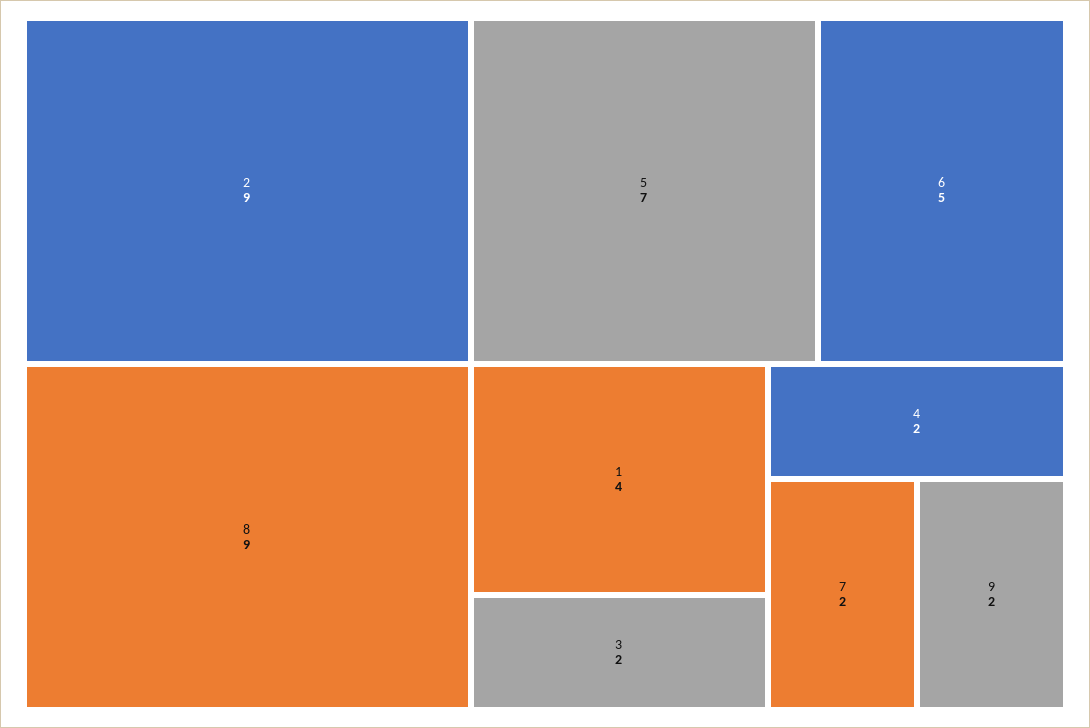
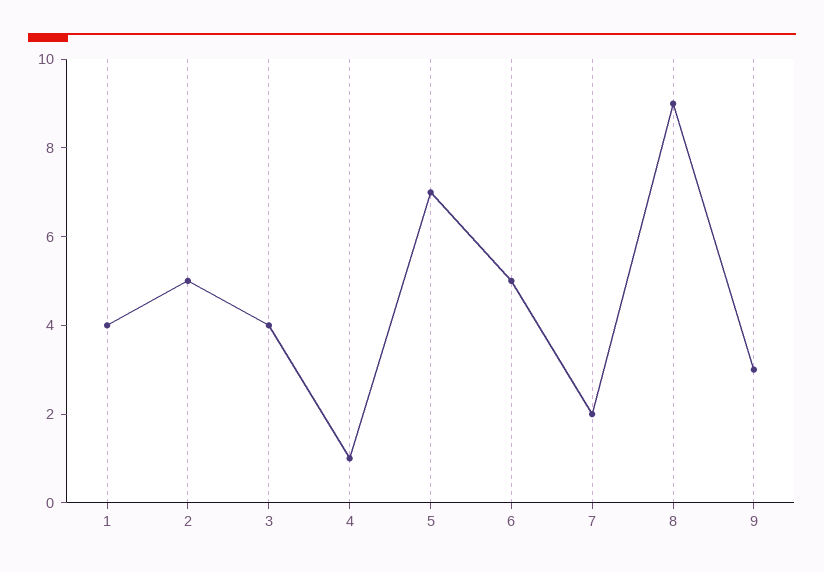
  {
-   "2": 9,
+   "2": 5,
    "8": 9,
    "5": 7,
    "6": 5,
    "1": 4,
-   "3": 2,
+   "3": 4,
-   "4": 2,
+   "4": 1,
    "7": 2,
-   "9": 2
+   "9": 3
  }

